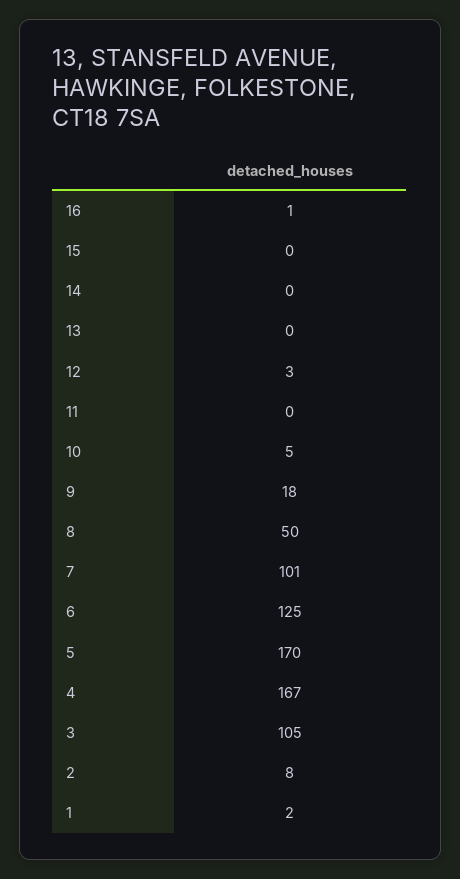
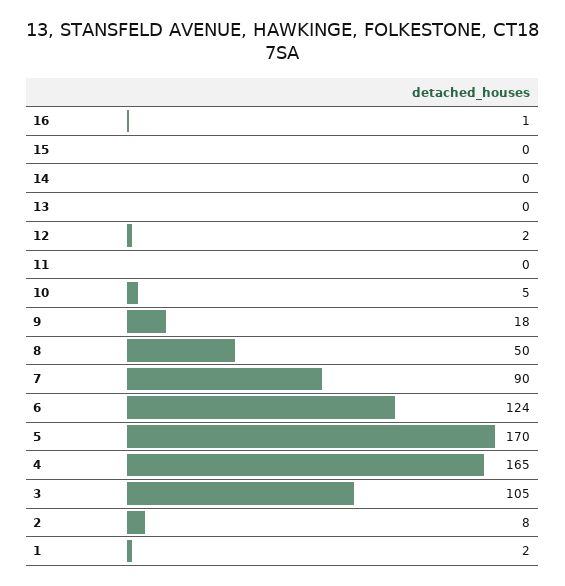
  {
    "16": 1,
    "15": 0,
    "14": 0,
    "13": 0,
-   "12": 3,
+   "12": 2,
    "11": 0,
    "10": 5,
    "9": 18,
    "8": 50,
-   "7": 101,
+   "7": 90,
-   "6": 125,
+   "6": 124,
    "5": 170,
-   "4": 167,
+   "4": 165,
    "3": 105,
    "2": 8,
    "1": 2
  }

